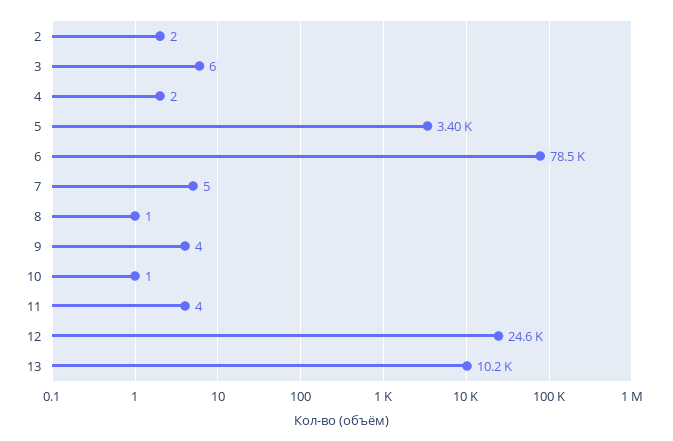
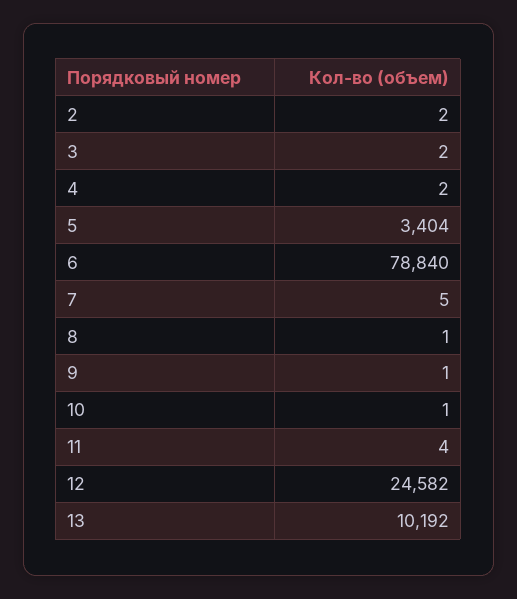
  {
    "2": 2,
-   "3": 6,
+   "3": 2,
    "4": 2,
    "5": 3404,
-   "6": 78500,
+   "6": 78840,
    "7": 5,
    "8": 1,
-   "9": 4,
+   "9": 1,
    "10": 1,
    "11": 4,
    "12": 24582,
    "13": 10192
  }

